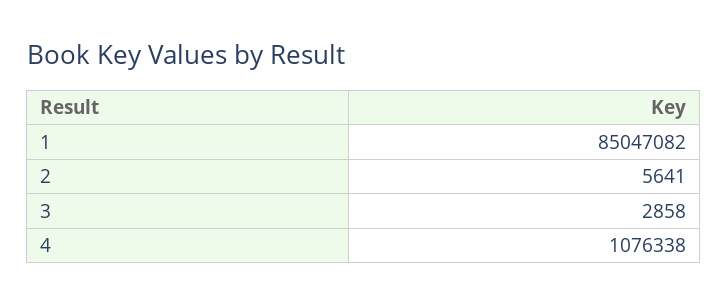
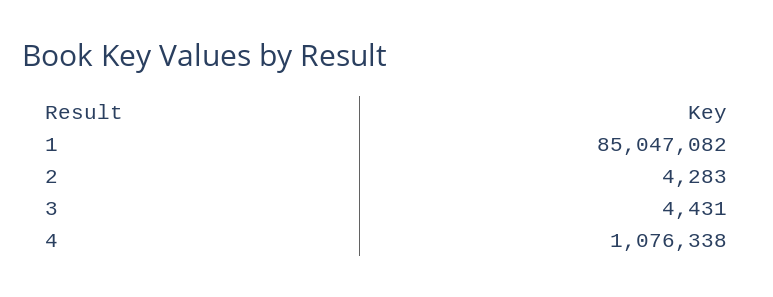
  {
    "1": 85047082,
-   "2": 5641,
+   "2": 4283,
-   "3": 2858,
+   "3": 4431,
    "4": 1076338
  }

